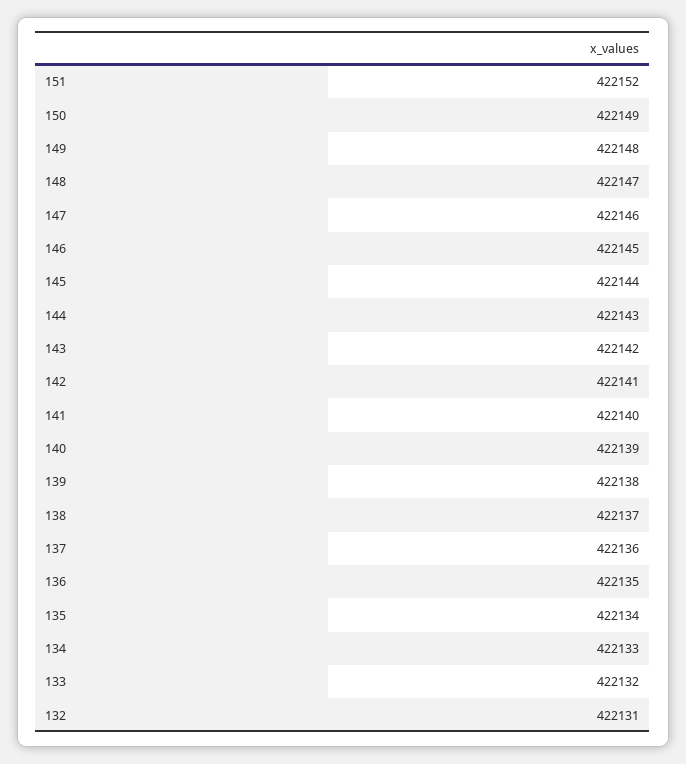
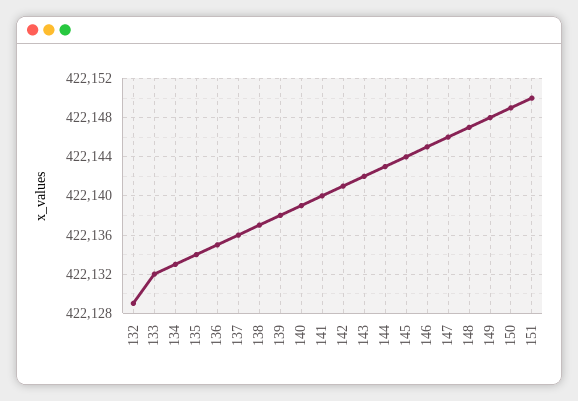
  {
-   "151": 422152,
+   "151": 422150,
    "150": 422149,
    "149": 422148,
    "148": 422147,
    "147": 422146,
    "146": 422145,
    "145": 422144,
    "144": 422143,
    "143": 422142,
    "142": 422141,
    "141": 422140,
    "140": 422139,
    "139": 422138,
    "138": 422137,
    "137": 422136,
    "136": 422135,
    "135": 422134,
    "134": 422133,
    "133": 422132,
-   "132": 422131
+   "132": 422129
  }

